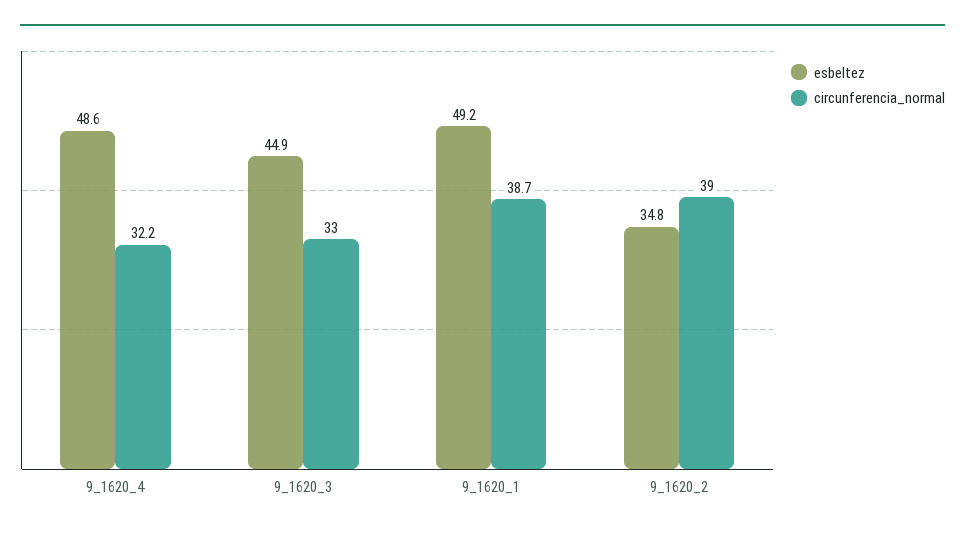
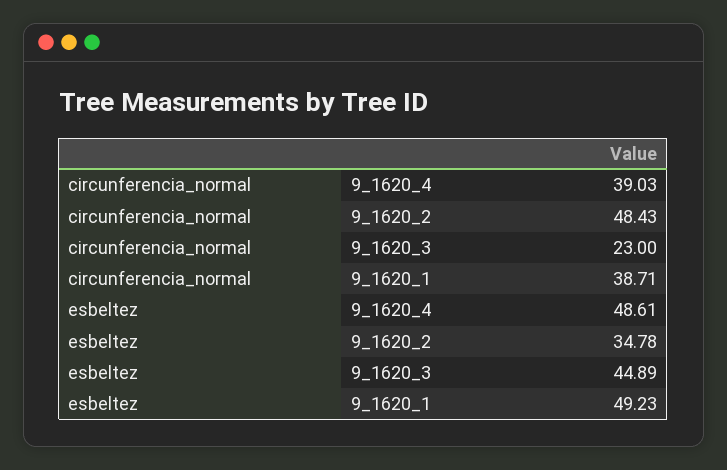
  {
    "esbeltez": {
      "9_1620_4": 48.61,
      "9_1620_3": 44.89,
      "9_1620_1": 49.23,
      "9_1620_2": 34.78
    },
    "circunferencia_normal": {
-     "9_1620_4": 32.2,
+     "9_1620_4": 39.03,
-     "9_1620_3": 33,
+     "9_1620_3": 23,
      "9_1620_1": 38.71,
-     "9_1620_2": 39
+     "9_1620_2": 48.43
    }
  }

